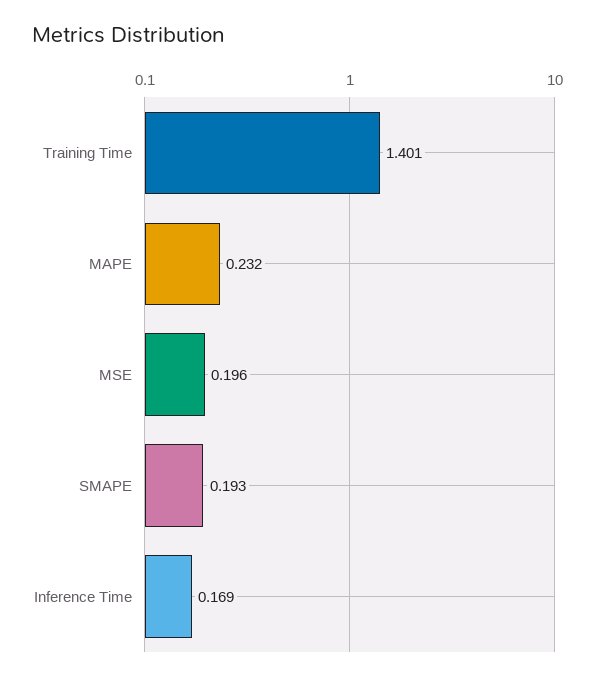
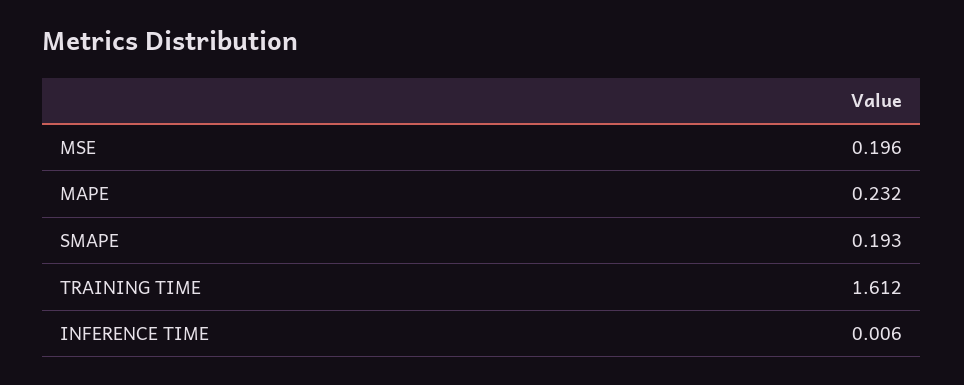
  {
-   "Training Time": 1.401,
+   "Training Time": 1.612,
    "MAPE": 0.232,
    "MSE": 0.196,
    "SMAPE": 0.193,
-   "Inference Time": 0.169
+   "Inference Time": 0.006
  }

